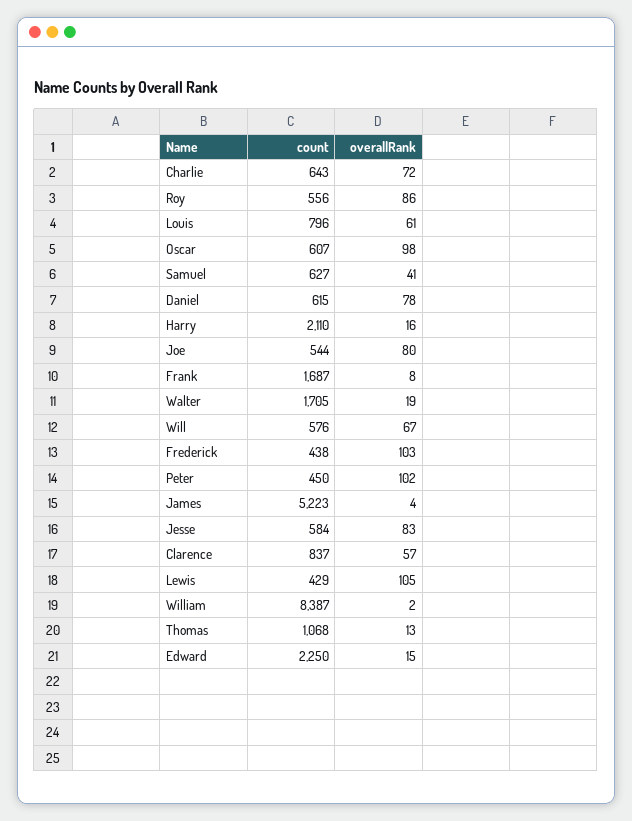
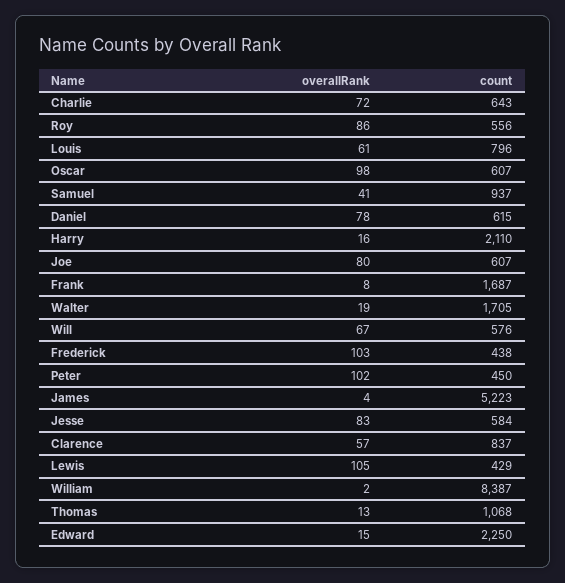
  {
    "count": {
      "Charlie": 643,
      "Roy": 556,
      "Louis": 796,
      "Oscar": 607,
-     "Samuel": 627,
+     "Samuel": 937,
      "Daniel": 615,
      "Harry": 2110,
-     "Joe": 544,
+     "Joe": 607,
      "Frank": 1687,
      "Walter": 1705,
      "Will": 576,
      "Frederick": 438,
      "Peter": 450,
      "James": 5223,
      "Jesse": 584,
      "Clarence": 837,
      "Lewis": 429,
      "William": 8387,
      "Thomas": 1068,
      "Edward": 2250
    },
    "overallRank": {
      "Charlie": 72,
      "Roy": 86,
      "Louis": 61,
      "Oscar": 98,
      "Samuel": 41,
      "Daniel": 78,
      "Harry": 16,
      "Joe": 80,
      "Frank": 8,
      "Walter": 19,
      "Will": 67,
      "Frederick": 103,
      "Peter": 102,
      "James": 4,
      "Jesse": 83,
      "Clarence": 57,
      "Lewis": 105,
      "William": 2,
      "Thomas": 13,
      "Edward": 15
    }
  }

